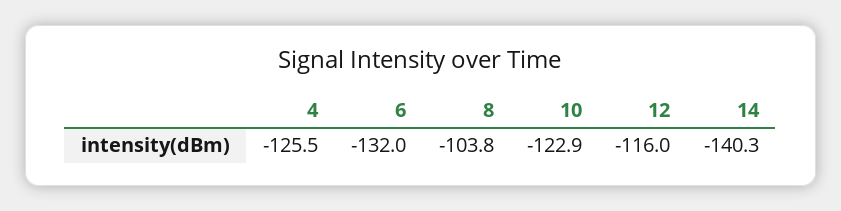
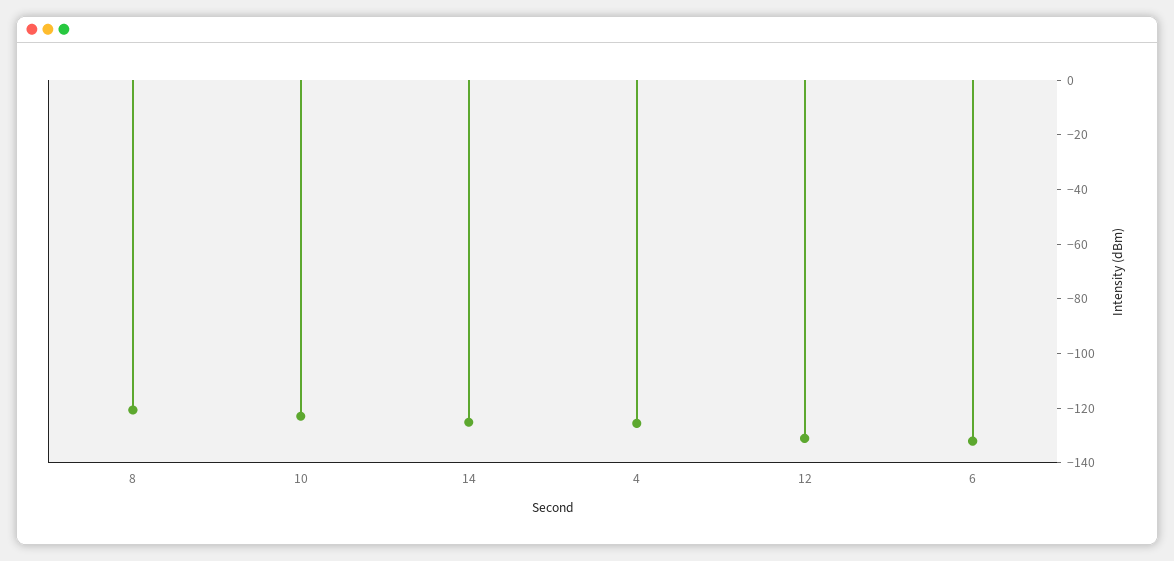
  {
    "4": -125.5,
    "6": -132,
-   "8": -103.8,
+   "8": -120,
    "10": -122.9,
-   "12": -116,
+   "12": -130,
-   "14": -140.3
+   "14": -125
  }

